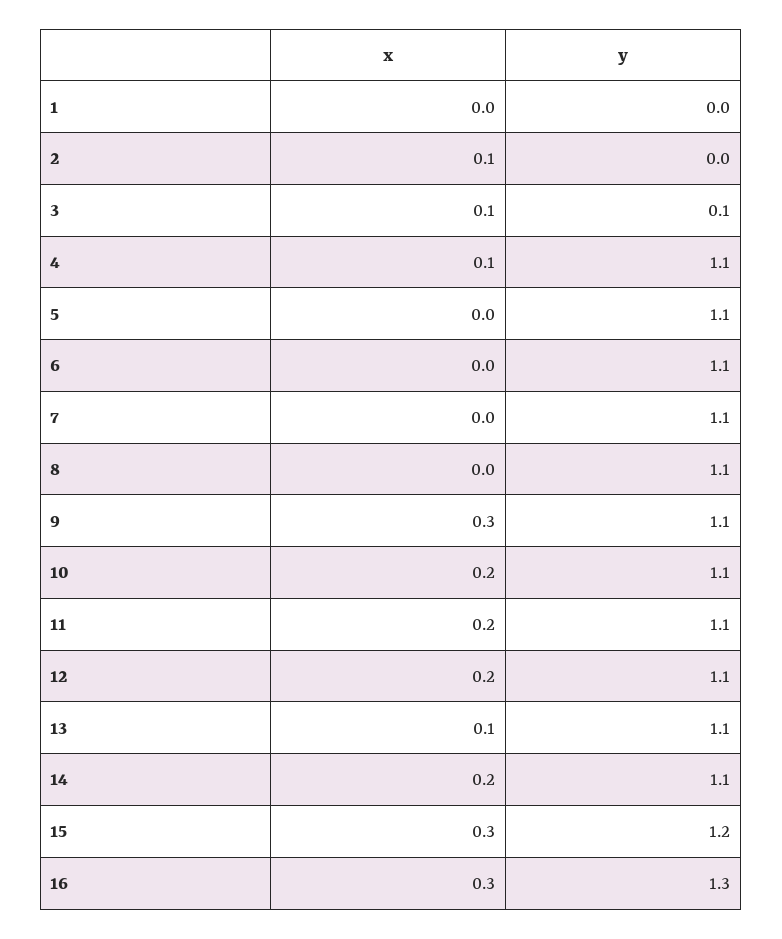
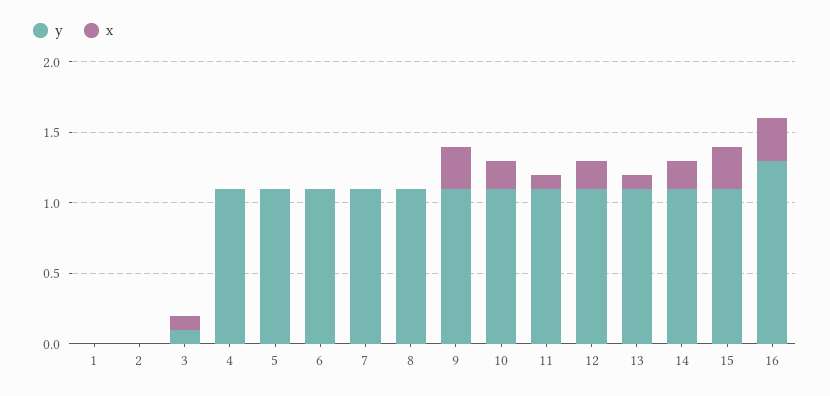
  {
    "x": {
      "1": 0,
-     "2": 0.1,
+     "2": 0,
      "3": 0.1,
-     "4": 0.1,
+     "4": 0,
      "5": 0,
      "6": 0,
      "7": 0,
      "8": 0,
      "9": 0.3,
      "10": 0.2,
-     "11": 0.2,
+     "11": 0.1,
      "12": 0.2,
      "13": 0.1,
      "14": 0.2,
      "15": 0.3,
      "16": 0.3
    },
    "y": {
      "1": 0,
      "2": 0,
      "3": 0.1,
      "4": 1.1,
      "5": 1.1,
      "6": 1.1,
      "7": 1.1,
      "8": 1.1,
      "9": 1.1,
      "10": 1.1,
      "11": 1.1,
      "12": 1.1,
      "13": 1.1,
      "14": 1.1,
-     "15": 1.2,
+     "15": 1.1,
      "16": 1.3
    }
  }

